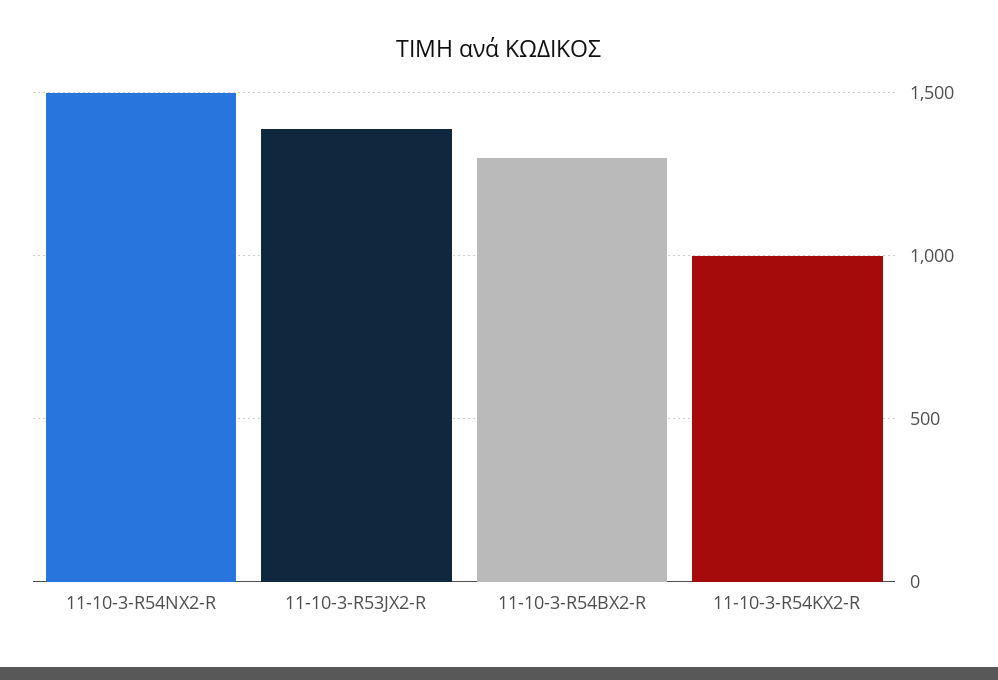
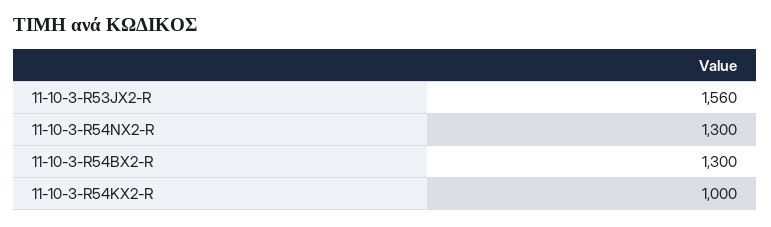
  {
-   "11-10-3-R54NX2-R": 1500,
+   "11-10-3-R54NX2-R": 1300,
-   "11-10-3-R53JX2-R": 1400,
+   "11-10-3-R53JX2-R": 1560,
    "11-10-3-R54BX2-R": 1300,
    "11-10-3-R54KX2-R": 1000
  }

